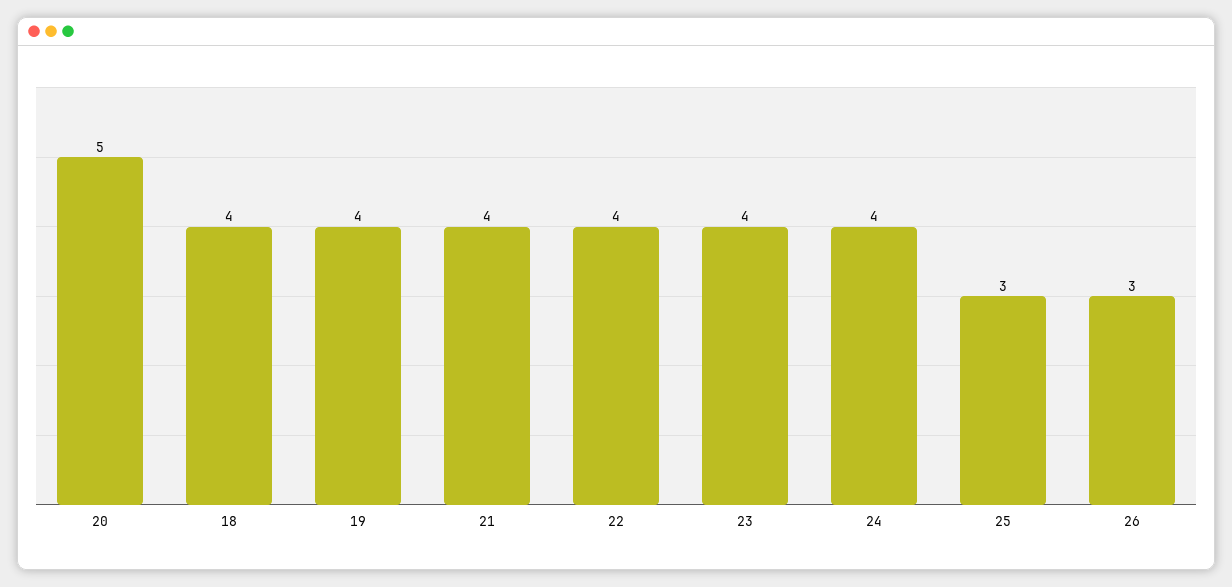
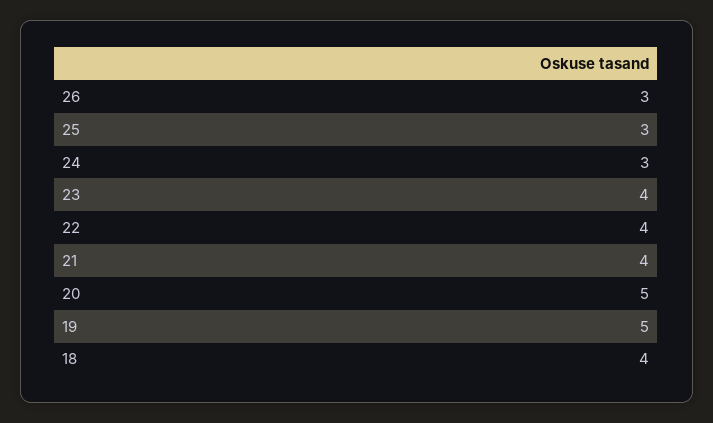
  {
    "20": 5,
    "18": 4,
-   "19": 4,
+   "19": 5,
    "21": 4,
    "22": 4,
    "23": 4,
-   "24": 4,
+   "24": 3,
    "25": 3,
    "26": 3
  }

